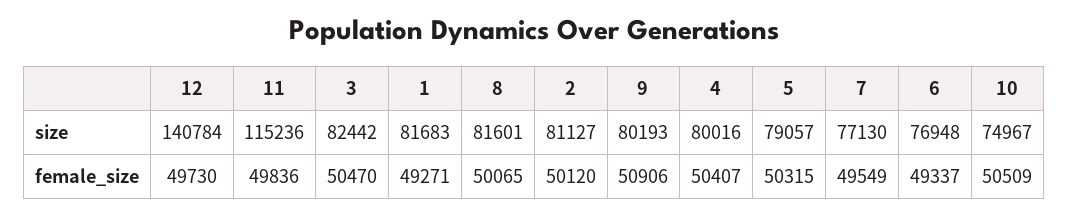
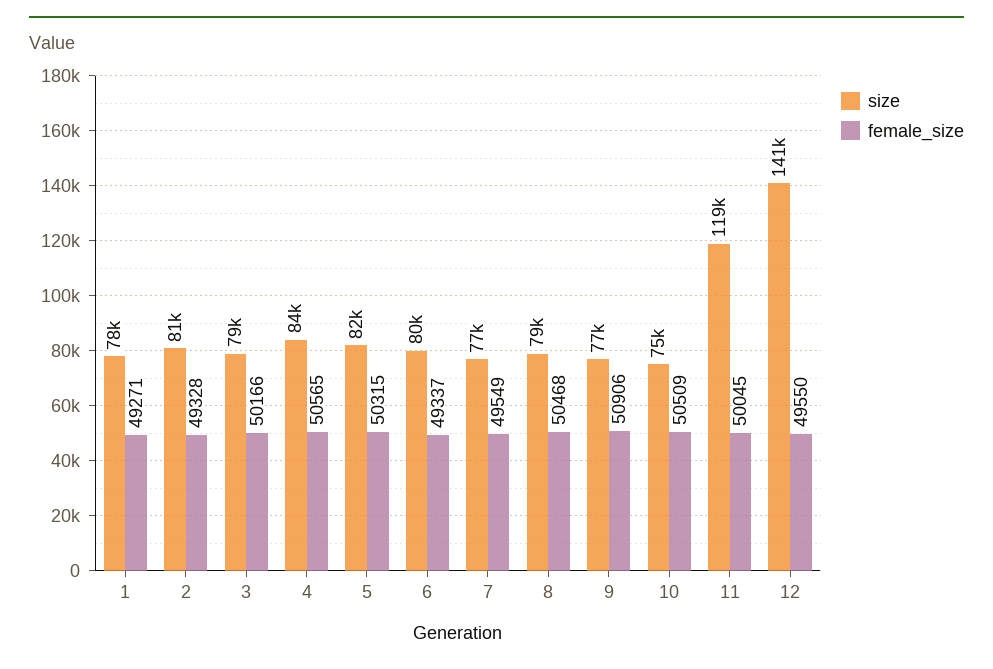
  {
    "size": {
      "12": 140784,
-     "11": 115236,
+     "11": 119000,
-     "3": 82442,
+     "3": 79000,
-     "1": 81683,
+     "1": 78000,
-     "8": 81601,
+     "8": 79000,
      "2": 81127,
-     "9": 80193,
+     "9": 77000,
-     "4": 80016,
+     "4": 84000,
-     "5": 79057,
+     "5": 82000,
      "7": 77130,
-     "6": 76948,
+     "6": 80000,
      "10": 74967
    },
    "female_size": {
-     "12": 49730,
+     "12": 49550,
-     "11": 49836,
+     "11": 50045,
-     "3": 50470,
+     "3": 50166,
      "1": 49271,
-     "8": 50065,
+     "8": 50468,
-     "2": 50120,
+     "2": 49328,
      "9": 50906,
-     "4": 50407,
+     "4": 50565,
      "5": 50315,
      "7": 49549,
      "6": 49337,
      "10": 50509
    }
  }

